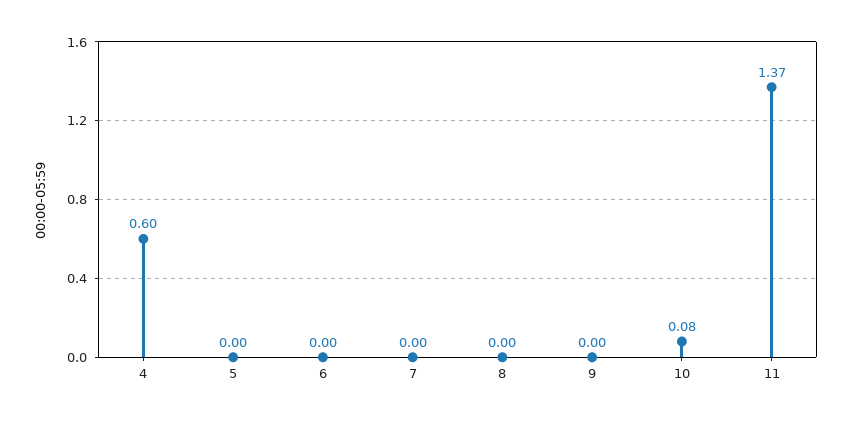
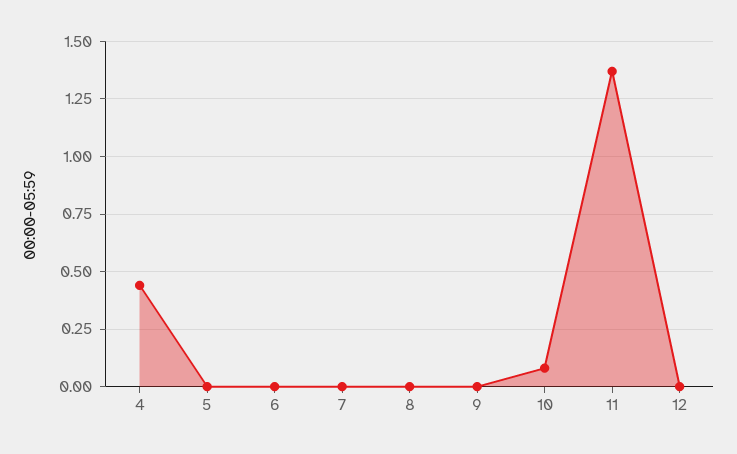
  {
-   "4": 0.6,
+   "4": 0.45,
    "5": 0,
    "6": 0,
    "7": 0,
    "8": 0,
    "9": 0,
    "10": 0.08,
-   "11": 1.37
+   "11": 1.37,
+   "12": 0
  }

